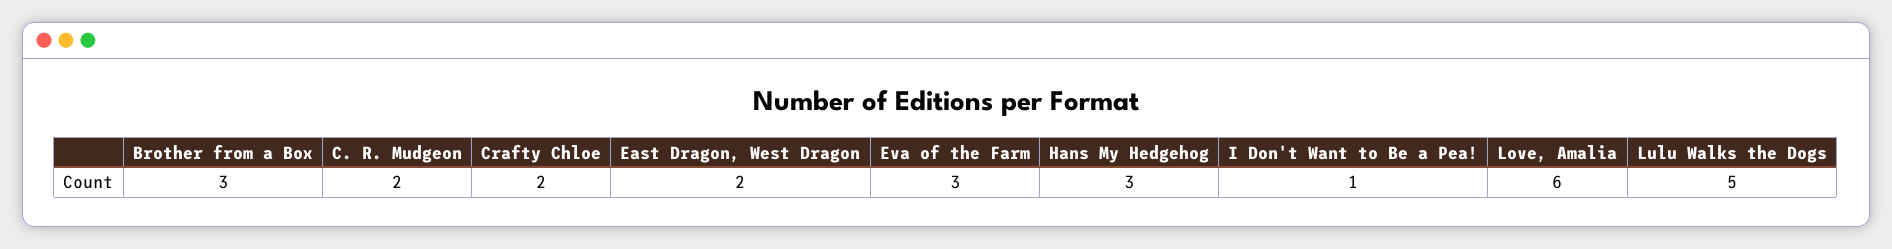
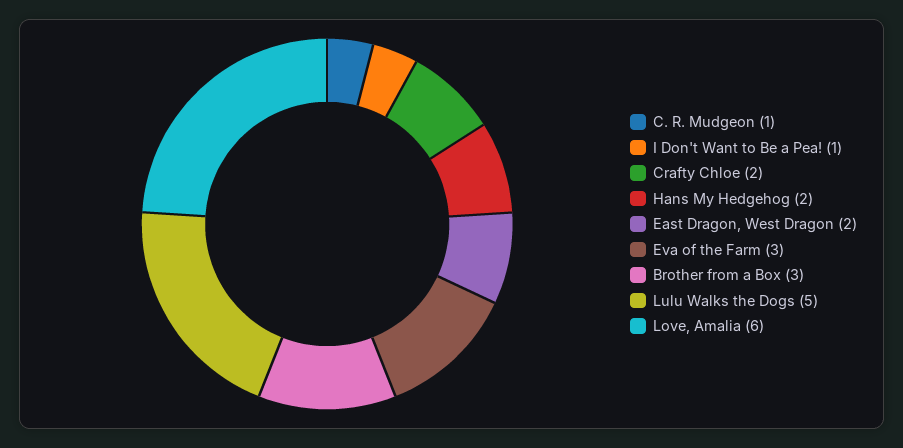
  {
    "Brother from a Box": 3,
-   "C. R. Mudgeon": 2,
+   "C. R. Mudgeon": 1,
    "Crafty Chloe": 2,
    "East Dragon, West Dragon": 2,
    "Eva of the Farm": 3,
-   "Hans My Hedgehog": 3,
+   "Hans My Hedgehog": 2,
    "I Don't Want to Be a Pea!": 1,
    "Love, Amalia": 6,
    "Lulu Walks the Dogs": 5
  }

